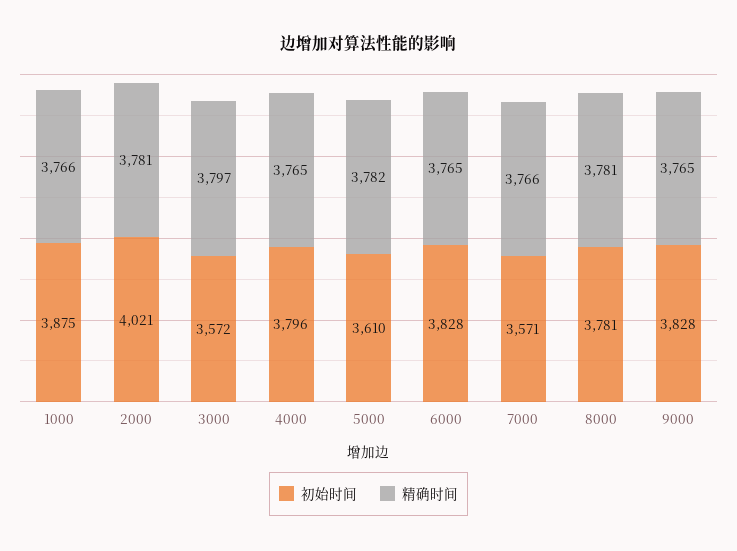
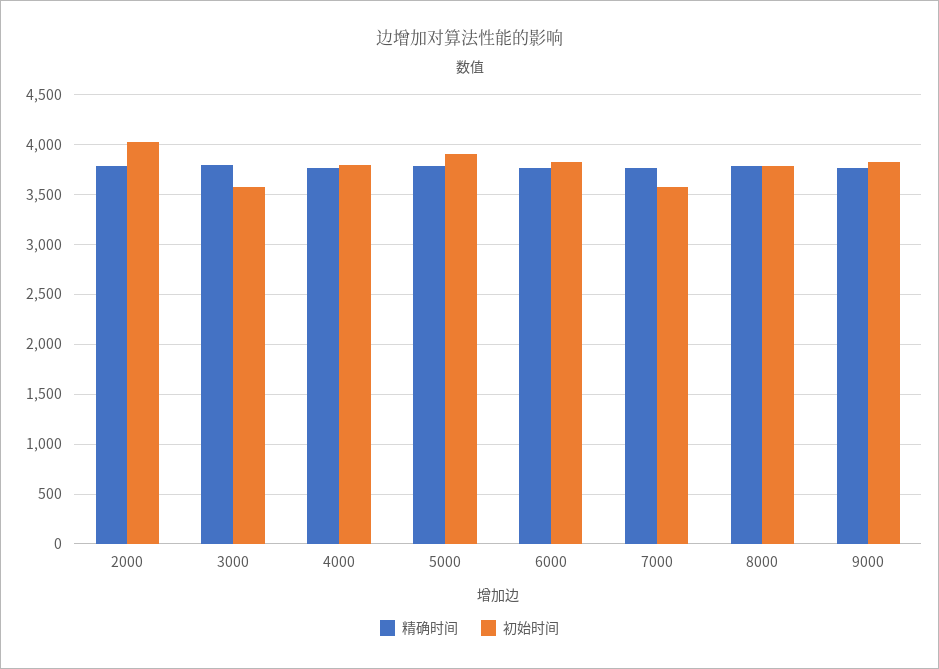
  {
    "初始时间": {
-     "1000": 3875,
      "2000": 4021,
      "3000": 3572,
      "4000": 3796,
-     "5000": 3610,
+     "5000": 3900,
      "6000": 3828,
      "7000": 3571,
      "8000": 3781,
      "9000": 3828
    },
    "精确时间": {
-     "1000": 3766,
      "2000": 3781,
      "3000": 3797,
      "4000": 3765,
      "5000": 3782,
      "6000": 3765,
      "7000": 3766,
      "8000": 3781,
      "9000": 3765
    }
  }

